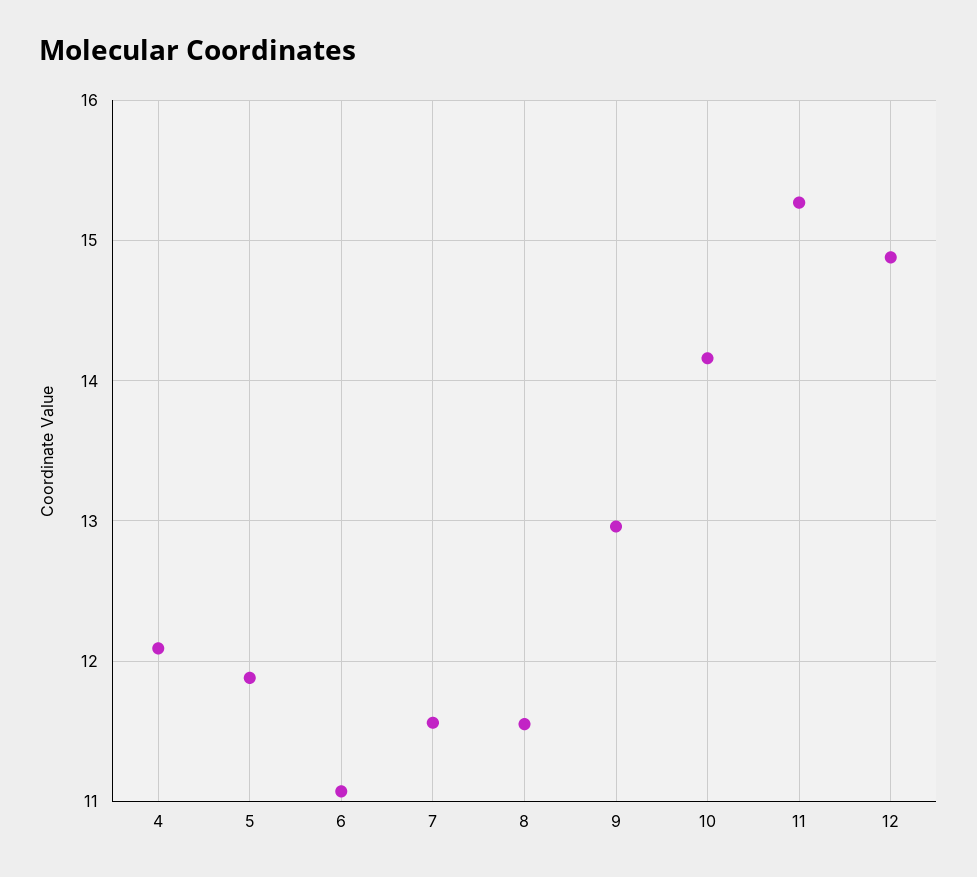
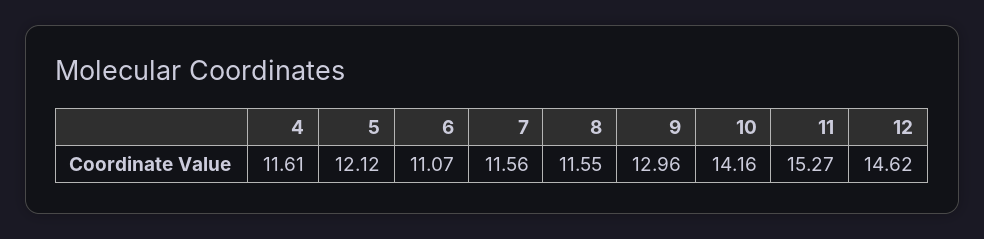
  {
-   "4": 12.1,
+   "4": 11.61,
-   "5": 11.9,
+   "5": 12.12,
    "6": 11.07,
    "7": 11.56,
    "8": 11.55,
    "9": 12.96,
    "10": 14.16,
    "11": 15.27,
-   "12": 14.9
+   "12": 14.62
  }

